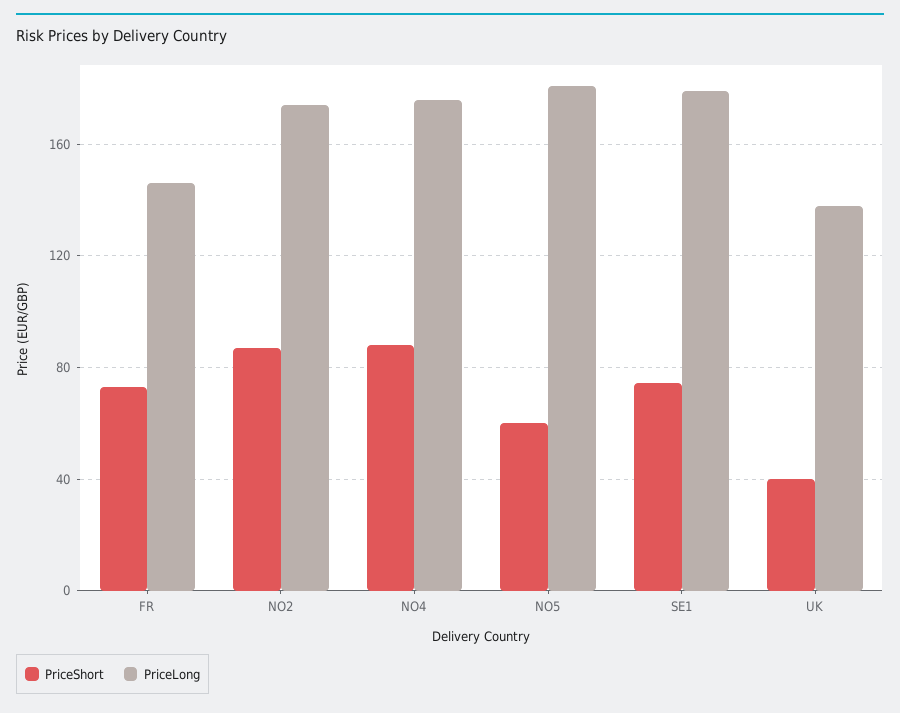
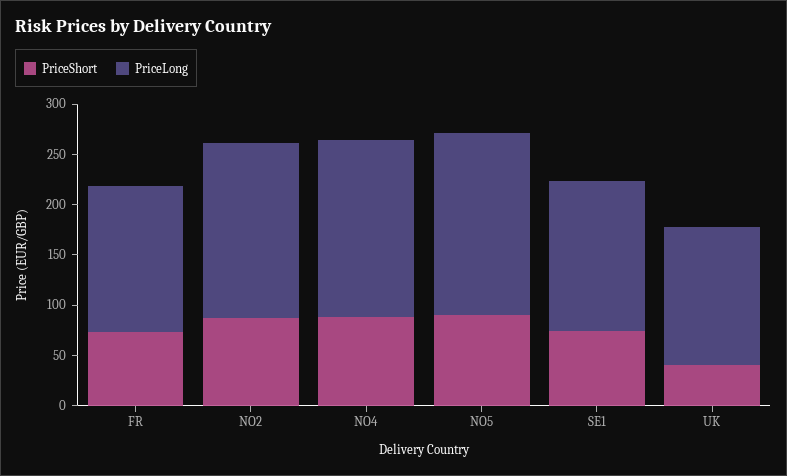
  {
    "PriceShort": {
      "FR": 75,
      "NO2": 85,
      "NO4": 90,
-     "NO5": 60,
+     "NO5": 90,
      "SE1": 75,
      "UK": 40
    },
    "PriceLong": {
      "FR": 145,
      "NO2": 175,
      "NO4": 175,
      "NO5": 180,
-     "SE1": 180,
+     "SE1": 150,
      "UK": 140
    }
  }

